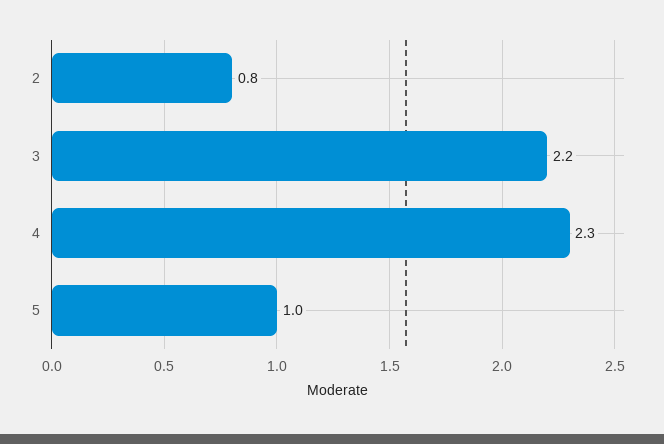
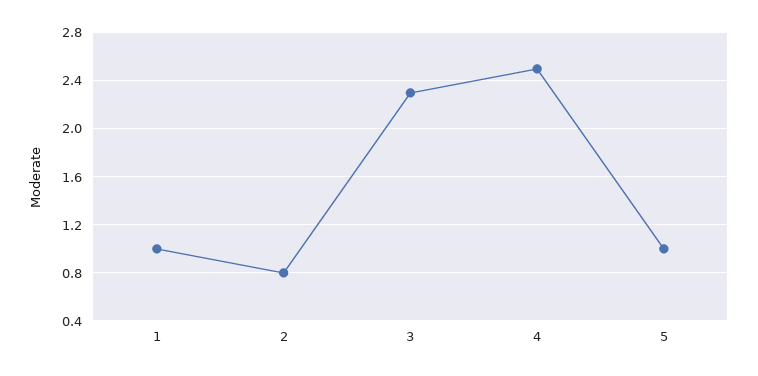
  {
    "2": 0.8,
-   "3": 2.2,
+   "3": 2.3,
-   "4": 2.3,
+   "4": 2.5,
-   "5": 1
+   "5": 1,
+   "1": 1
  }

